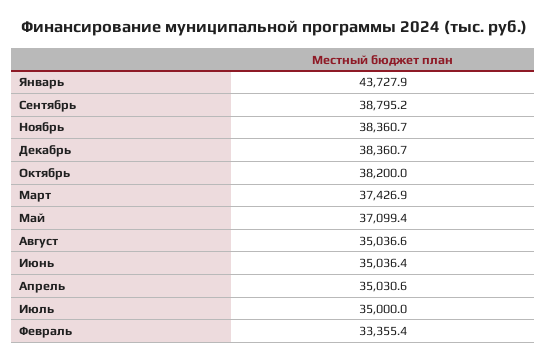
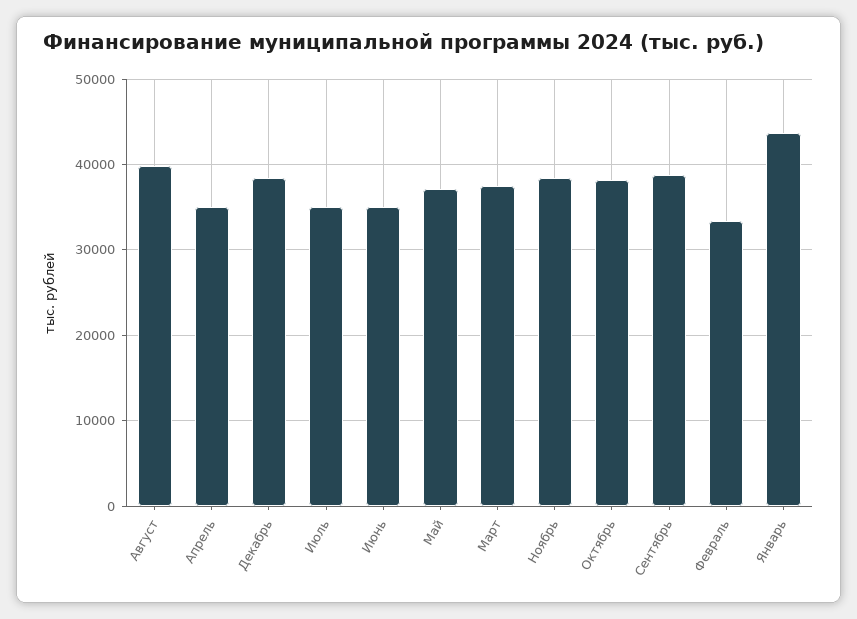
  {
    "Январь": 43727.9,
    "Сентябрь": 38795.2,
    "Ноябрь": 38360.7,
    "Декабрь": 38360.7,
    "Октябрь": 38200,
    "Март": 37426.9,
    "Май": 37099.4,
-   "Август": 35036.6,
+   "Август": 40000,
    "Июнь": 35036.4,
    "Апрель": 35030.6,
    "Июль": 35000,
    "Февраль": 33355.4
  }

